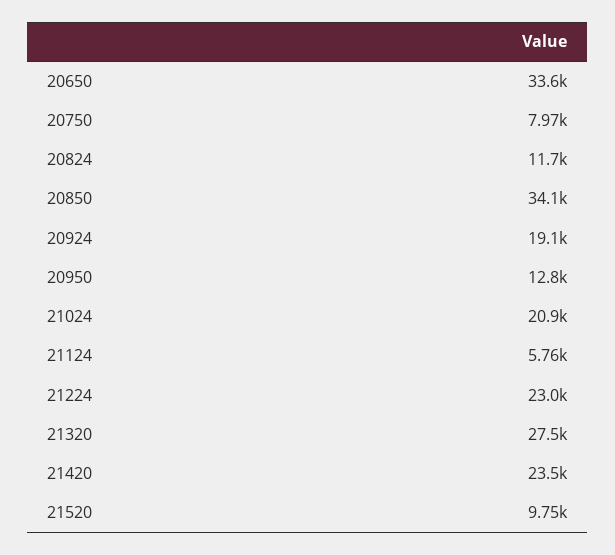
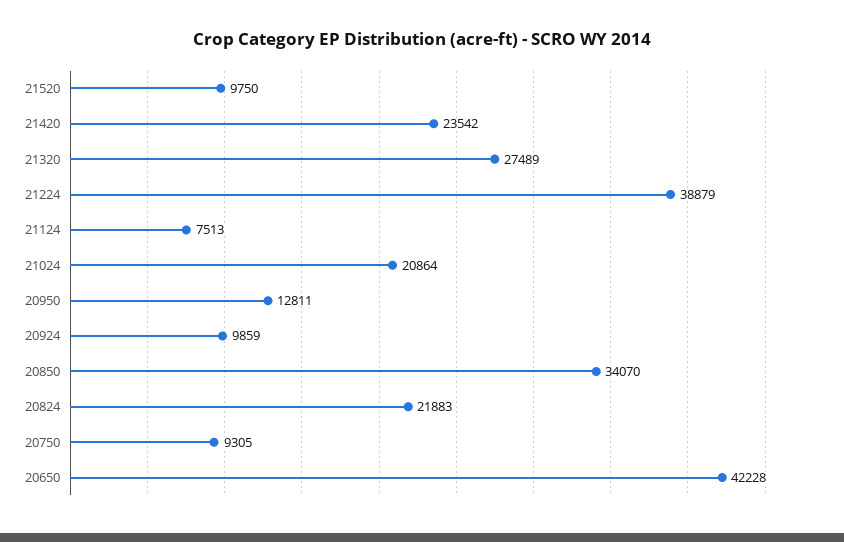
  {
-   "20650": 33600,
+   "20650": 42228,
-   "20750": 7970,
+   "20750": 9305,
-   "20824": 11700,
+   "20824": 21883,
    "20850": 34070,
-   "20924": 19100,
+   "20924": 9859,
    "20950": 12811,
    "21024": 20864,
-   "21124": 5760,
+   "21124": 7513,
-   "21224": 23000,
+   "21224": 38879,
    "21320": 27489,
    "21420": 23542,
    "21520": 9750
  }

